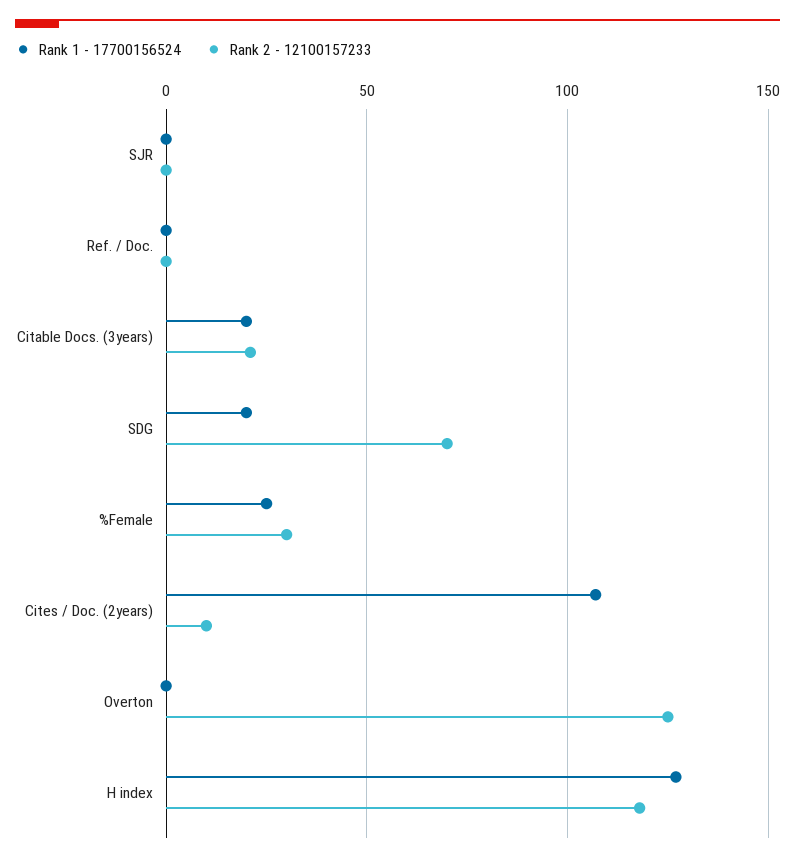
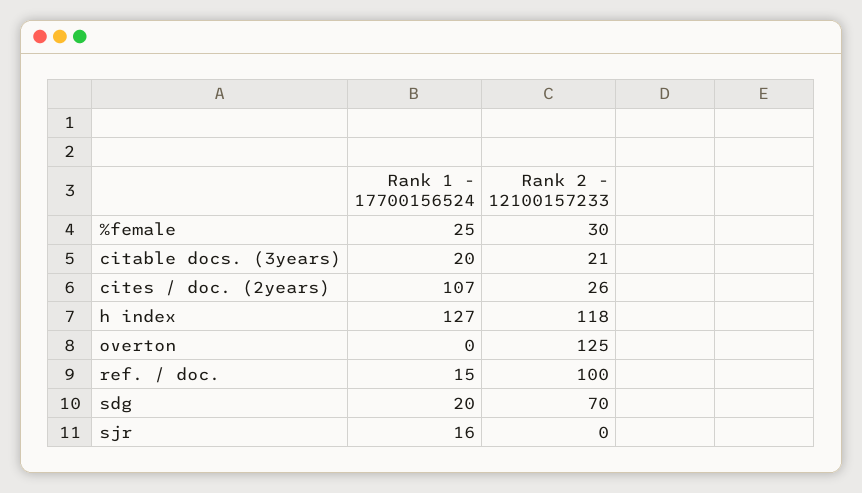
  {
    "Rank 1 - 17700156524": {
-     "SJR": 0,
+     "SJR": 16,
-     "Ref. / Doc.": 0,
+     "Ref. / Doc.": 15,
      "Citable Docs. (3years)": 20,
      "SDG": 20,
      "%Female": 25,
      "Cites / Doc. (2years)": 107,
      "Overton": 0,
      "H index": 127
    },
    "Rank 2 - 12100157233": {
      "SJR": 0,
-     "Ref. / Doc.": 0,
+     "Ref. / Doc.": 100,
      "Citable Docs. (3years)": 21,
      "SDG": 70,
      "%Female": 30,
-     "Cites / Doc. (2years)": 10,
+     "Cites / Doc. (2years)": 26,
      "Overton": 125,
      "H index": 118
    }
  }

